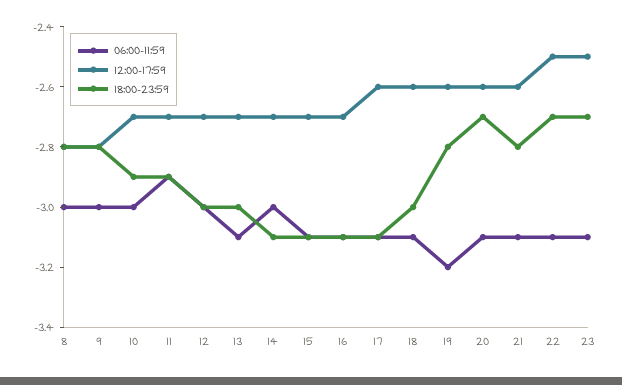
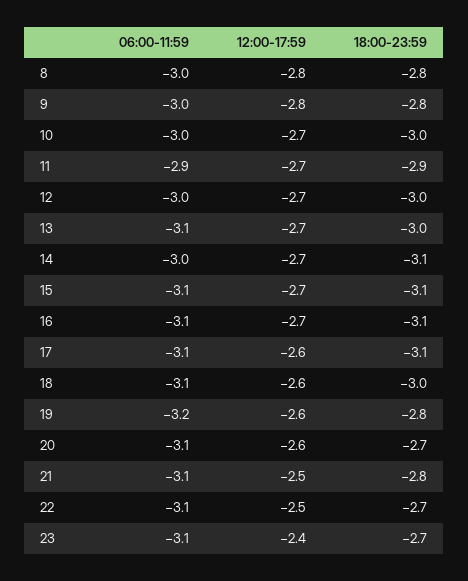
  {
    "06:00-11:59": {
      "8": -3,
      "9": -3,
      "10": -3,
      "11": -2.9,
      "12": -3,
      "13": -3.1,
      "14": -3,
      "15": -3.1,
      "16": -3.1,
      "17": -3.1,
      "18": -3.1,
      "19": -3.2,
      "20": -3.1,
      "21": -3.1,
      "22": -3.1,
      "23": -3.1
    },
    "12:00-17:59": {
      "8": -2.8,
      "9": -2.8,
      "10": -2.7,
      "11": -2.7,
      "12": -2.7,
      "13": -2.7,
      "14": -2.7,
      "15": -2.7,
      "16": -2.7,
      "17": -2.6,
      "18": -2.6,
      "19": -2.6,
      "20": -2.6,
-     "21": -2.6,
+     "21": -2.5,
      "22": -2.5,
-     "23": -2.5
+     "23": -2.4
    },
    "18:00-23:59": {
      "8": -2.8,
      "9": -2.8,
-     "10": -2.9,
+     "10": -3,
      "11": -2.9,
      "12": -3,
      "13": -3,
      "14": -3.1,
      "15": -3.1,
      "16": -3.1,
      "17": -3.1,
      "18": -3,
      "19": -2.8,
      "20": -2.7,
      "21": -2.8,
      "22": -2.7,
      "23": -2.7
    }
  }

